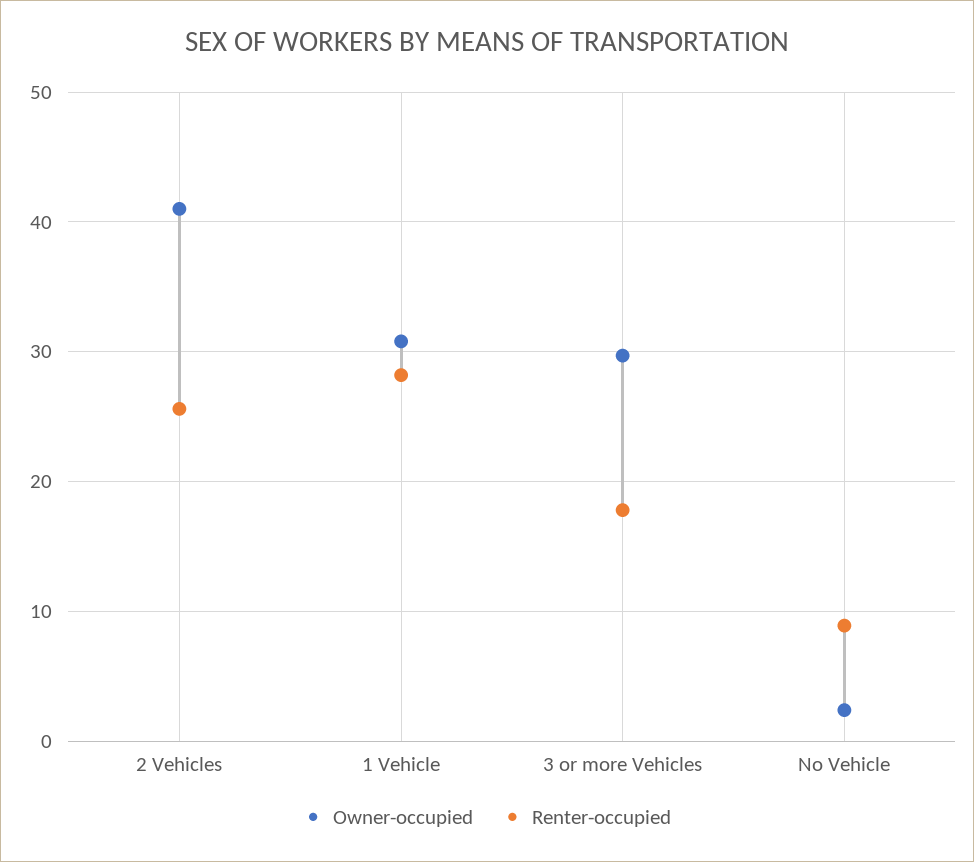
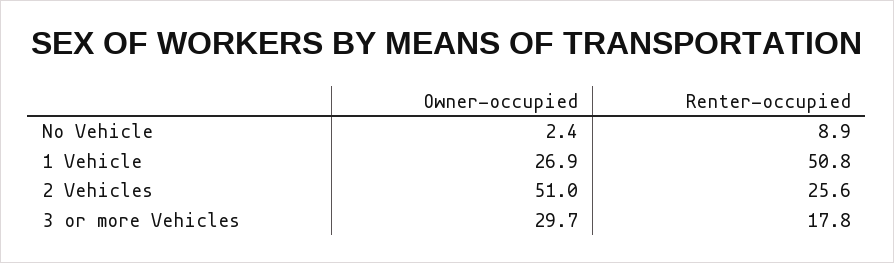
  {
    "Owner-occupied": {
-     "2 Vehicles": 41,
+     "2 Vehicles": 51,
-     "1 Vehicle": 31,
+     "1 Vehicle": 26.9,
      "3 or more Vehicles": 29.7,
      "No Vehicle": 2.4
    },
    "Renter-occupied": {
      "2 Vehicles": 25.6,
-     "1 Vehicle": 28,
+     "1 Vehicle": 50.8,
      "3 or more Vehicles": 17.8,
      "No Vehicle": 8.9
    }
  }

